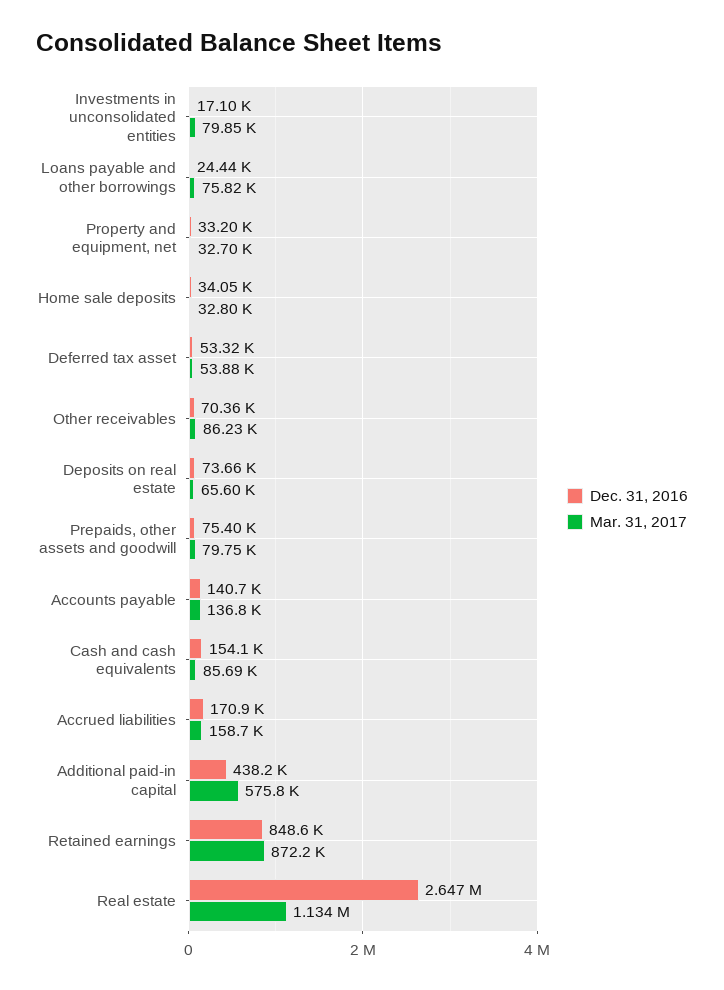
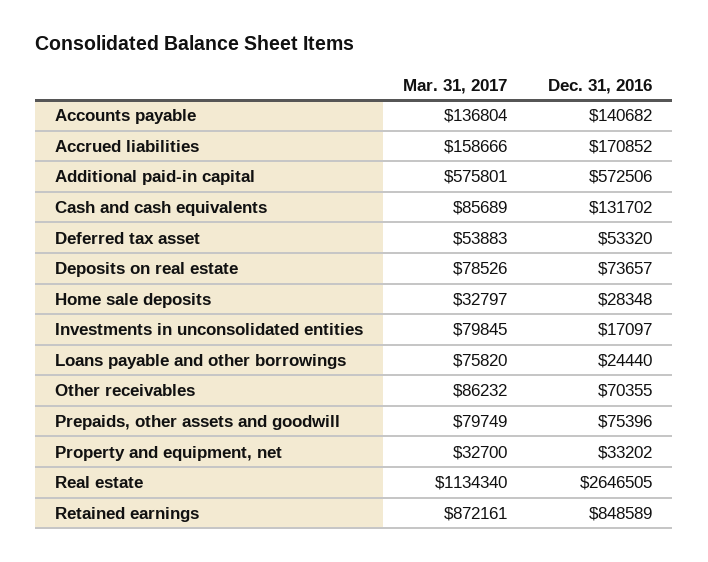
  {
    "Dec. 31, 2016": {
      "Investments in unconsolidated entities": 17097,
      "Loans payable and other borrowings": 24440,
      "Property and equipment, net": 33202,
-     "Home sale deposits": 34050,
+     "Home sale deposits": 28348,
      "Deferred tax asset": 53320,
      "Other receivables": 70355,
      "Deposits on real estate": 73657,
      "Prepaids, other assets and goodwill": 75396,
      "Accounts payable": 140682,
-     "Cash and cash equivalents": 154100,
+     "Cash and cash equivalents": 131702,
      "Accrued liabilities": 170852,
-     "Additional paid-in capital": 438200,
+     "Additional paid-in capital": 572506,
      "Retained earnings": 848589,
      "Real estate": 2646505
    },
    "Mar. 31, 2017": {
      "Investments in unconsolidated entities": 79845,
      "Loans payable and other borrowings": 75820,
      "Property and equipment, net": 32700,
      "Home sale deposits": 32797,
      "Deferred tax asset": 53883,
      "Other receivables": 86232,
-     "Deposits on real estate": 65600,
+     "Deposits on real estate": 78526,
      "Prepaids, other assets and goodwill": 79749,
      "Accounts payable": 136804,
      "Cash and cash equivalents": 85689,
      "Accrued liabilities": 158666,
      "Additional paid-in capital": 575801,
      "Retained earnings": 872161,
      "Real estate": 1134340
    }
  }

